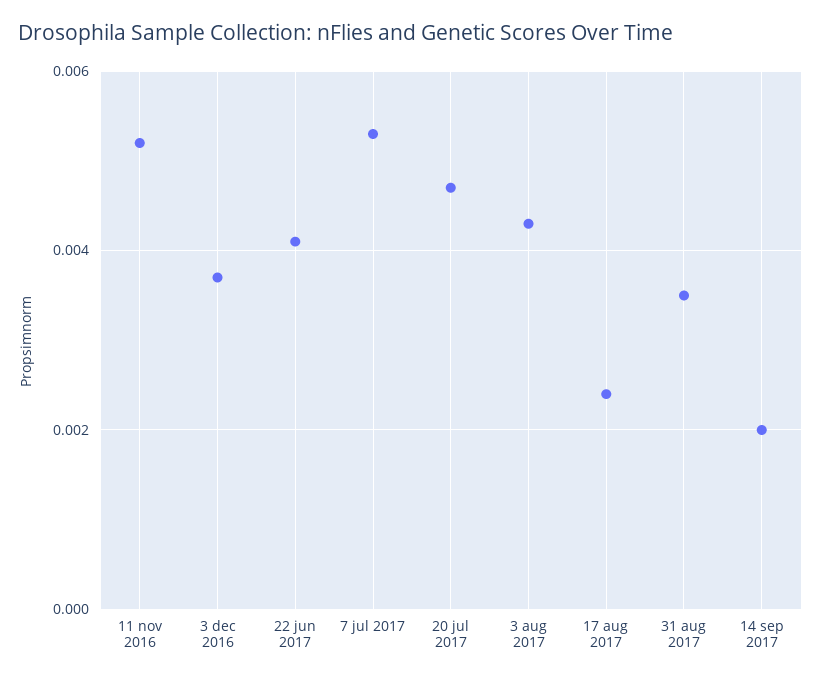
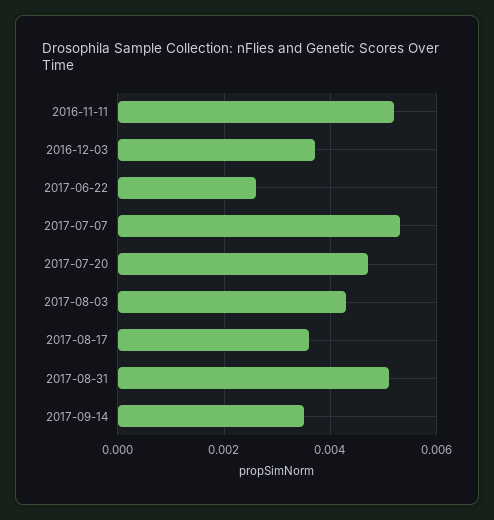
  {
    "11 nov 2016": 0.005,
    "3 dec 2016": 0.0035,
-   "22 jun 2017": 0.004,
+   "22 jun 2017": 0.0025,
    "7 jul 2017": 0.0055,
    "20 jul 2017": 0.0045,
    "3 aug 2017": 0.0045,
-   "17 aug 2017": 0.0025,
+   "17 aug 2017": 0.0035,
-   "31 aug 2017": 0.0035,
+   "31 aug 2017": 0.005,
-   "14 sep 2017": 0.002
+   "14 sep 2017": 0.0035
  }

